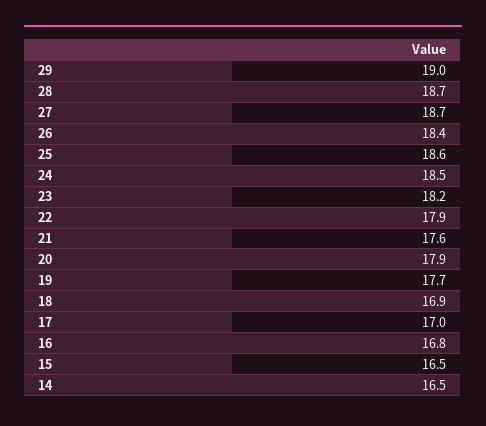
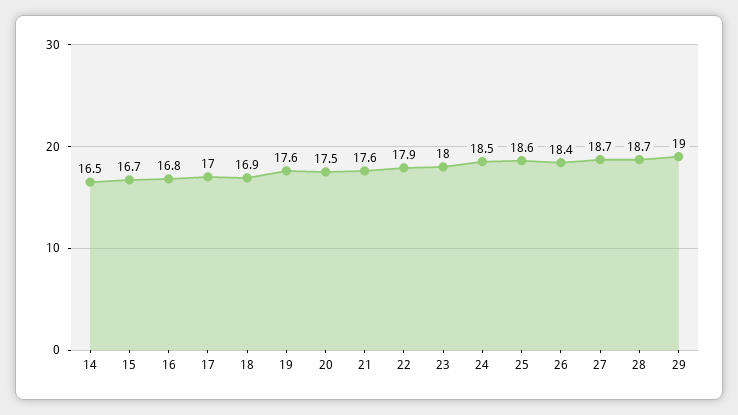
  {
    "29": 19,
    "28": 18.7,
    "27": 18.7,
    "26": 18.4,
    "25": 18.6,
    "24": 18.5,
-   "23": 18.2,
+   "23": 18,
    "22": 17.9,
    "21": 17.6,
-   "20": 17.9,
+   "20": 17.5,
-   "19": 17.7,
+   "19": 17.6,
    "18": 16.9,
    "17": 17,
    "16": 16.8,
-   "15": 16.5,
+   "15": 16.7,
    "14": 16.5
  }

